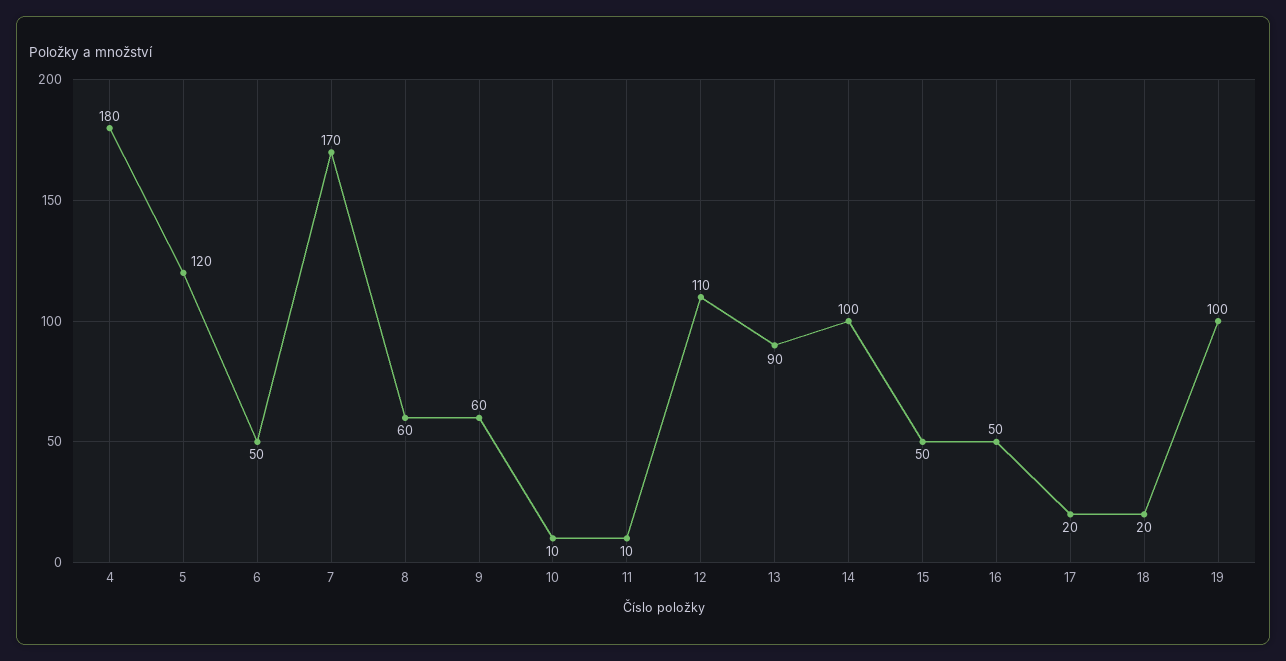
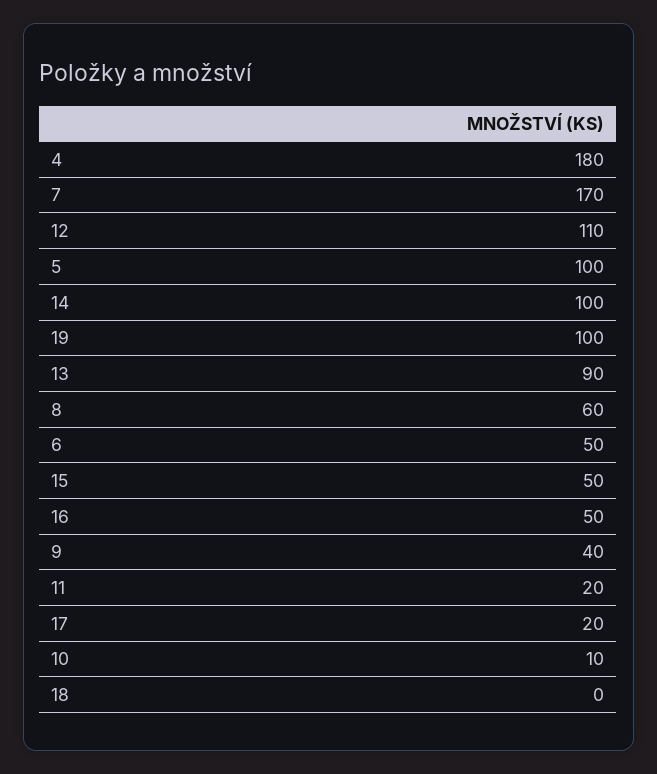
  {
    "4": 180,
-   "5": 120,
+   "5": 100,
    "6": 50,
    "7": 170,
    "8": 60,
-   "9": 60,
+   "9": 40,
    "10": 10,
-   "11": 10,
+   "11": 20,
    "12": 110,
    "13": 90,
    "14": 100,
    "15": 50,
    "16": 50,
    "17": 20,
-   "18": 20,
+   "18": 0,
    "19": 100
  }

